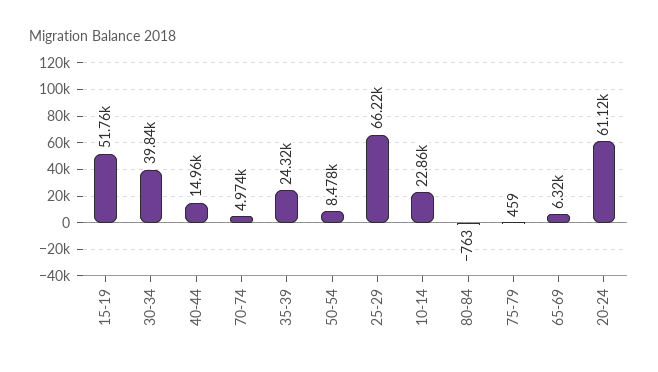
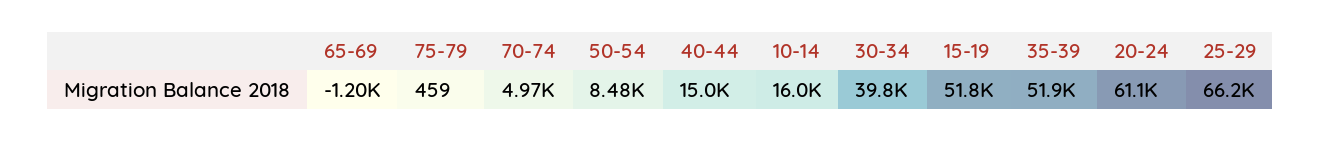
  {
    "15-19": 51760,
    "30-34": 39840,
    "40-44": 14960,
    "70-74": 4974,
-   "35-39": 24320,
+   "35-39": 51900,
    "50-54": 8478,
    "25-29": 66220,
-   "10-14": 22860,
+   "10-14": 16000,
-   "80-84": -763,
    "75-79": 459,
-   "65-69": 6320,
+   "65-69": -1200,
    "20-24": 61120
  }

